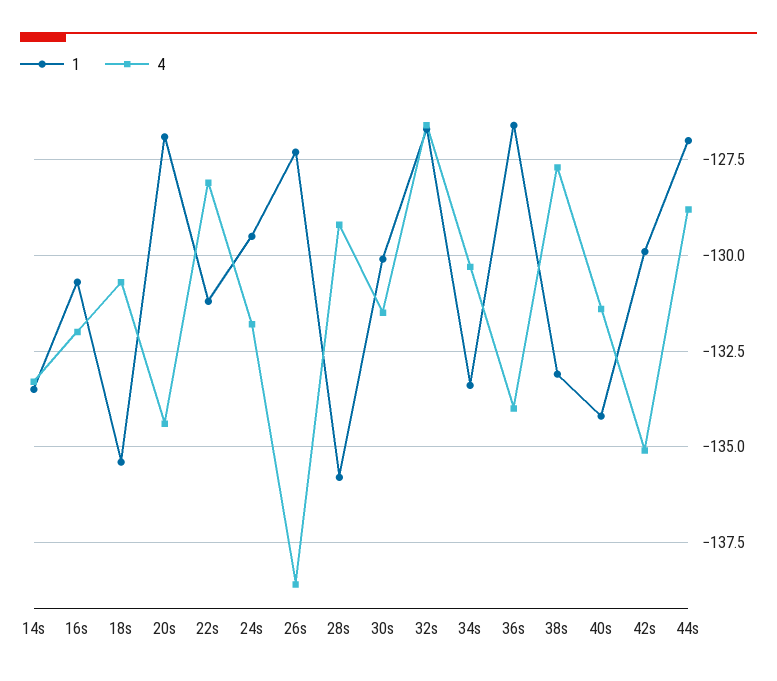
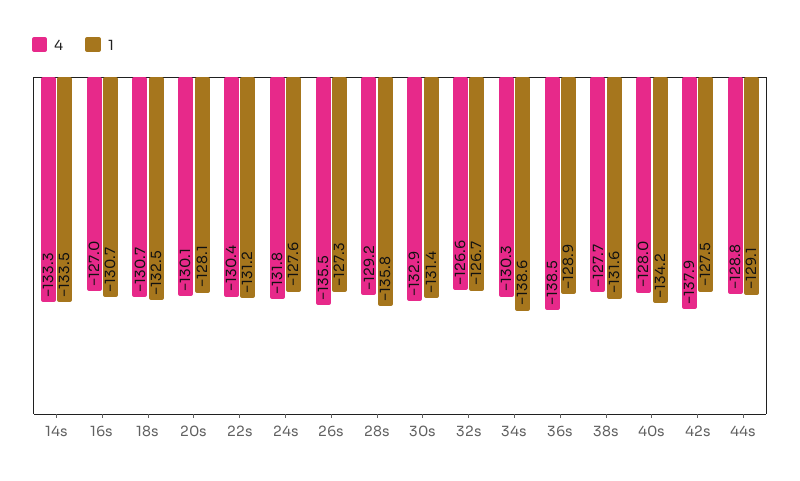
  {
    "1": {
      "14s": -133.5,
      "16s": -130.7,
-     "18s": -135.5,
+     "18s": -132.5,
-     "20s": -127,
+     "20s": -128.1,
      "22s": -131.2,
-     "24s": -129.5,
+     "24s": -127.6,
      "26s": -127.3,
      "28s": -135.8,
-     "30s": -130,
+     "30s": -131.4,
      "32s": -126.7,
-     "34s": -133.5,
+     "34s": -138.6,
-     "36s": -126.5,
+     "36s": -128.9,
-     "38s": -133,
+     "38s": -131.6,
      "40s": -134.2,
-     "42s": -130,
+     "42s": -127.5,
-     "44s": -127
+     "44s": -129.1
    },
    "4": {
      "14s": -133.3,
-     "16s": -132,
+     "16s": -127,
      "18s": -130.7,
-     "20s": -134.5,
+     "20s": -130.1,
-     "22s": -128,
+     "22s": -130.4,
      "24s": -131.8,
-     "26s": -138.5,
+     "26s": -135.5,
      "28s": -129.2,
-     "30s": -131.5,
+     "30s": -132.9,
      "32s": -126.6,
      "34s": -130.3,
-     "36s": -134,
+     "36s": -138.5,
      "38s": -127.7,
-     "40s": -131.5,
+     "40s": -128,
-     "42s": -135,
+     "42s": -137.9,
      "44s": -128.8
    }
  }

